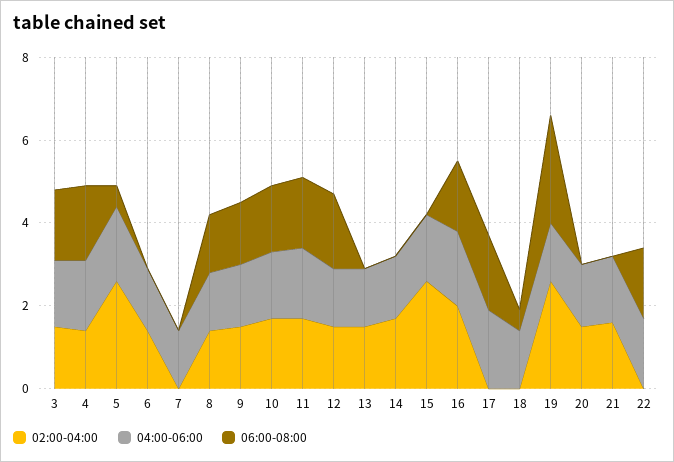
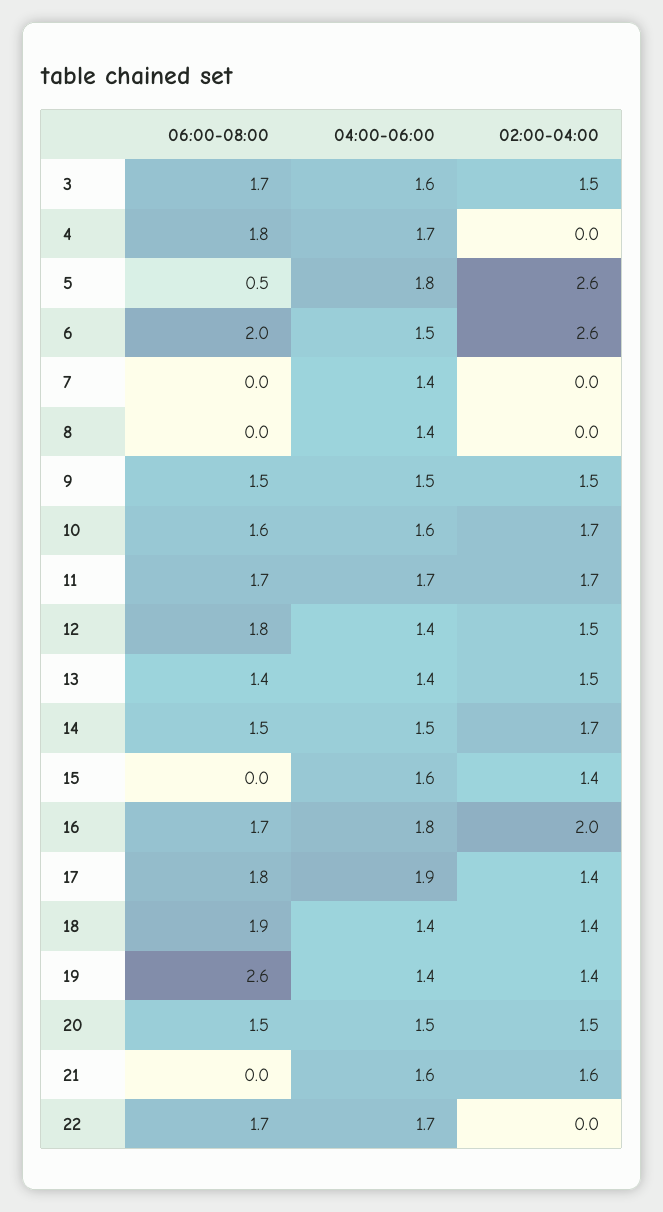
  {
    "02:00-04:00": {
      "3": 1.5,
-     "4": 1.5,
+     "4": 0,
      "5": 2.6,
-     "6": 1.5,
+     "6": 2.6,
      "7": 0,
-     "8": 1.5,
+     "8": 0,
      "9": 1.5,
      "10": 1.7,
      "11": 1.7,
      "12": 1.5,
      "13": 1.5,
      "14": 1.7,
-     "15": 2.5,
+     "15": 1.4,
      "16": 2,
-     "17": 0,
+     "17": 1.4,
-     "18": 0,
+     "18": 1.4,
-     "19": 2.5,
+     "19": 1.4,
      "20": 1.5,
      "21": 1.6,
      "22": 0
    },
    "04:00-06:00": {
      "3": 1.6,
      "4": 1.7,
      "5": 1.8,
      "6": 1.5,
      "7": 1.4,
      "8": 1.4,
      "9": 1.5,
      "10": 1.6,
      "11": 1.7,
      "12": 1.4,
      "13": 1.4,
      "14": 1.5,
      "15": 1.6,
      "16": 1.8,
      "17": 1.9,
      "18": 1.4,
      "19": 1.4,
      "20": 1.5,
      "21": 1.6,
      "22": 1.7
    },
    "06:00-08:00": {
      "3": 1.7,
      "4": 1.8,
      "5": 0.5,
-     "6": 0,
+     "6": 2,
      "7": 0,
-     "8": 1.5,
+     "8": 0,
      "9": 1.5,
      "10": 1.6,
      "11": 1.7,
      "12": 1.8,
-     "13": 0,
+     "13": 1.4,
-     "14": 0,
+     "14": 1.5,
      "15": 0,
      "16": 1.7,
      "17": 1.8,
-     "18": 0.5,
+     "18": 1.9,
      "19": 2.6,
-     "20": 0,
+     "20": 1.5,
      "21": 0,
      "22": 1.7
    }
  }

